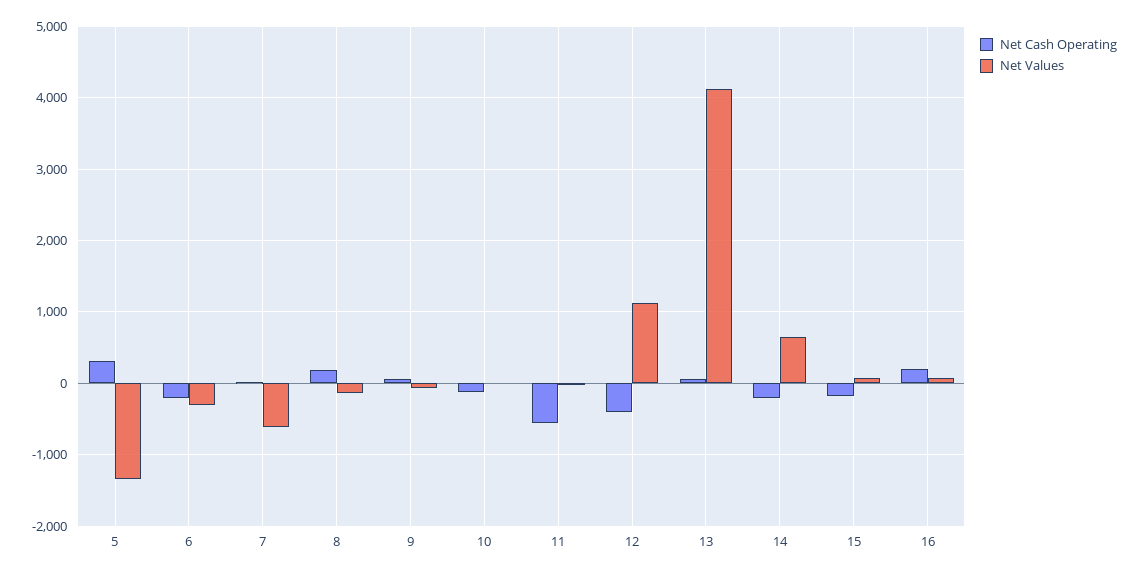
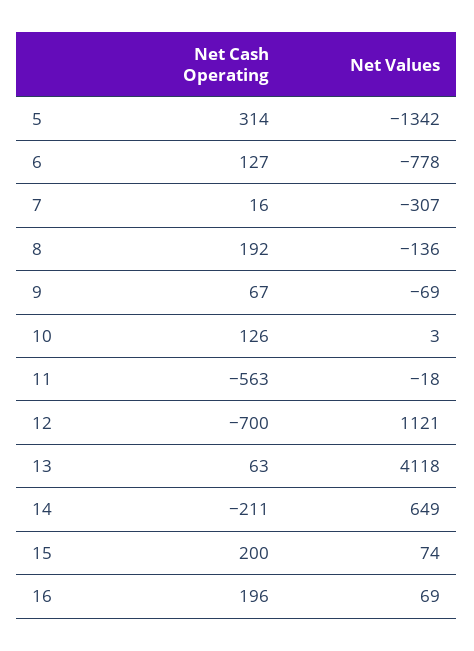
  {
    "Net Cash Operating": {
      "5": 314,
-     "6": -200,
+     "6": 127,
      "7": 16,
      "8": 192,
      "9": 67,
-     "10": -100,
+     "10": 126,
      "11": -563,
-     "12": -400,
+     "12": -700,
      "13": 63,
      "14": -211,
-     "15": -200,
+     "15": 200,
      "16": 196
    },
    "Net Values": {
      "5": -1342,
-     "6": -300,
+     "6": -778,
-     "7": -600,
+     "7": -307,
      "8": -136,
      "9": -69,
      "10": 3,
      "11": -18,
      "12": 1121,
      "13": 4118,
      "14": 649,
      "15": 74,
      "16": 69
    }
  }

